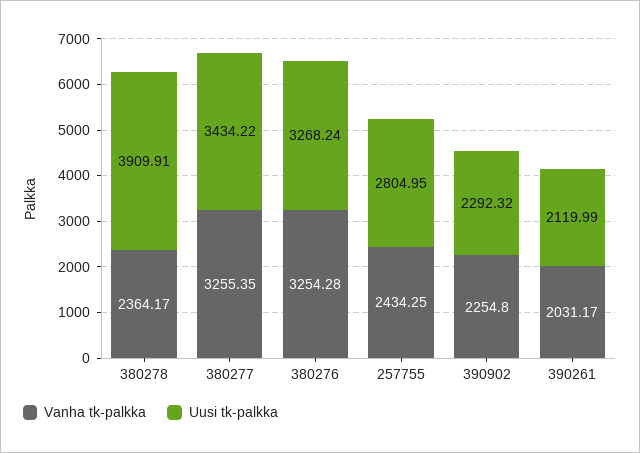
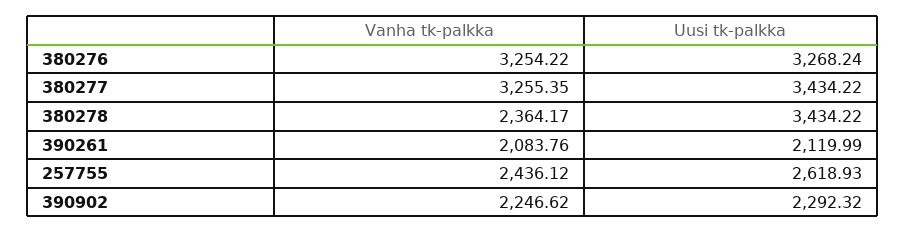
  {
    "Vanha tk-palkka": {
      "380278": 2364.17,
      "380277": 3255.35,
-     "380276": 3254.28,
+     "380276": 3254.22,
-     "257755": 2434.25,
+     "257755": 2436.12,
-     "390902": 2254.8,
+     "390902": 2246.62,
-     "390261": 2031.17
+     "390261": 2083.76
    },
    "Uusi tk-palkka": {
-     "380278": 3909.91,
+     "380278": 3434.22,
      "380277": 3434.22,
      "380276": 3268.24,
-     "257755": 2804.95,
+     "257755": 2618.93,
      "390902": 2292.32,
      "390261": 2119.99
    }
  }

